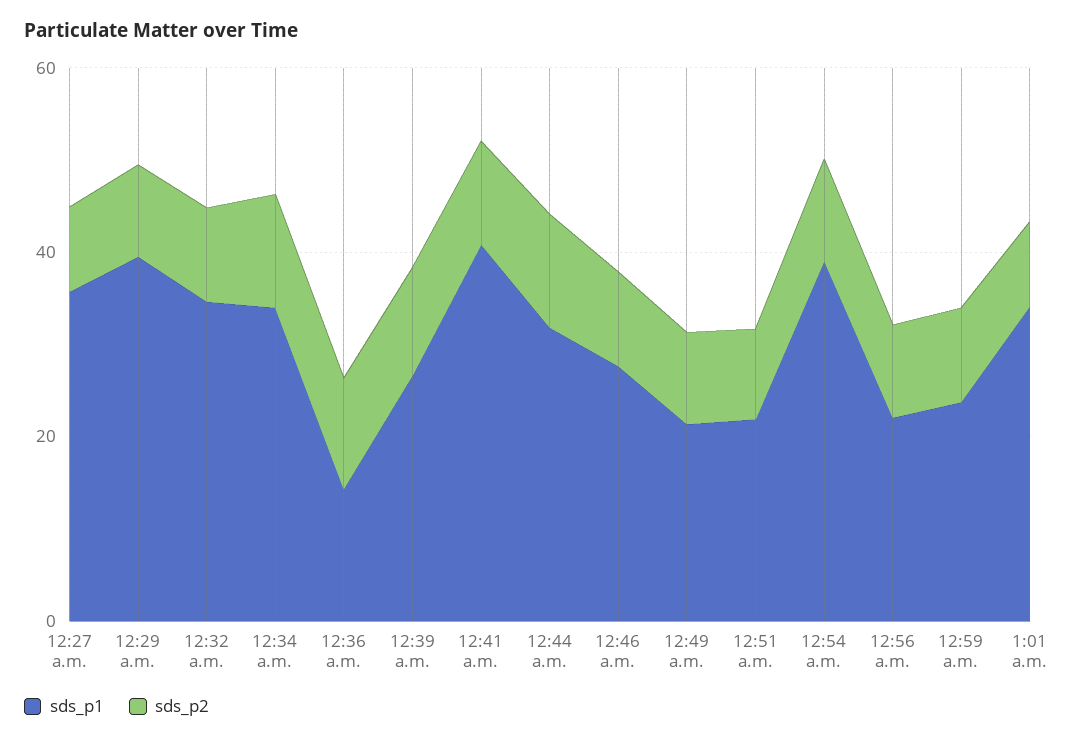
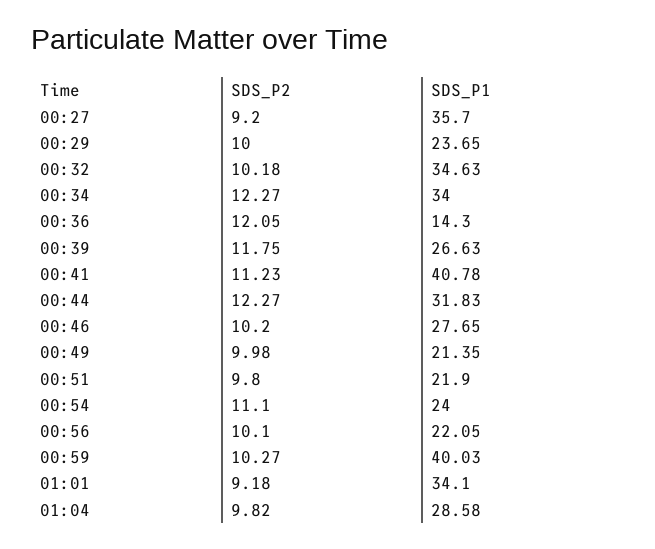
  {
    "sds_p1": {
      "12:27 a.m.": 35.7,
-     "12:29 a.m.": 40,
+     "12:29 a.m.": 23.65,
      "12:32 a.m.": 34.63,
      "12:34 a.m.": 34,
      "12:36 a.m.": 14.3,
      "12:39 a.m.": 26.63,
      "12:41 a.m.": 40.78,
      "12:44 a.m.": 31.83,
      "12:46 a.m.": 27.65,
      "12:49 a.m.": 21.35,
      "12:51 a.m.": 21.9,
-     "12:54 a.m.": 40,
+     "12:54 a.m.": 24,
      "12:56 a.m.": 22.05,
-     "12:59 a.m.": 25,
+     "12:59 a.m.": 40.03,
-     "1:01 a.m.": 34.1
+     "1:01 a.m.": 34.1,
+     "01:04": 28.58
    },
    "sds_p2": {
      "12:27 a.m.": 9.2,
      "12:29 a.m.": 10,
      "12:32 a.m.": 10.18,
      "12:34 a.m.": 12.27,
      "12:36 a.m.": 12.05,
      "12:39 a.m.": 11.75,
      "12:41 a.m.": 11.23,
      "12:44 a.m.": 12.27,
      "12:46 a.m.": 10.2,
      "12:49 a.m.": 9.98,
      "12:51 a.m.": 9.8,
      "12:54 a.m.": 11.1,
      "12:56 a.m.": 10.1,
      "12:59 a.m.": 10.27,
-     "1:01 a.m.": 9.18
+     "1:01 a.m.": 9.18,
+     "01:04": 9.82
    }
  }

